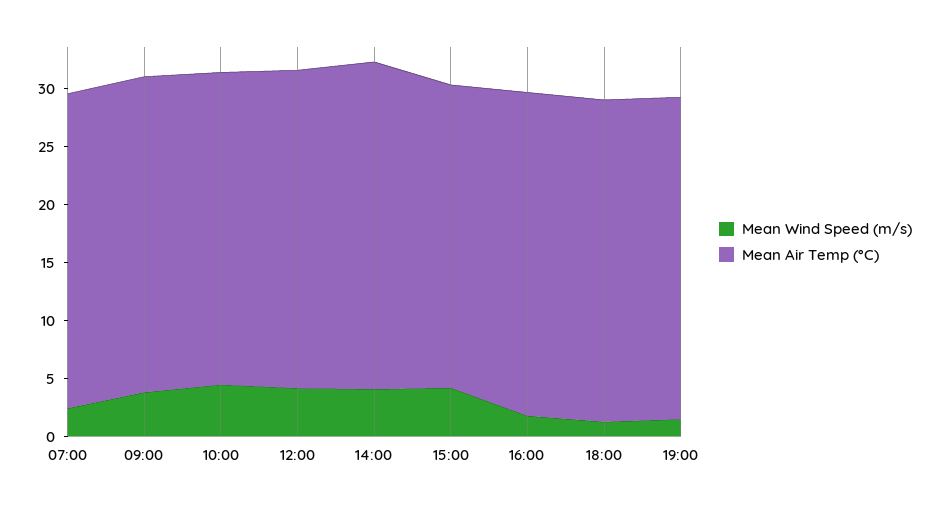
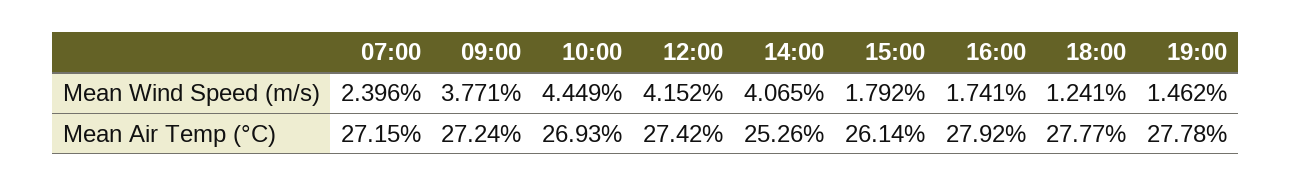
  {
    "Mean Wind Speed (m/s)": {
      "07:00": 2.396,
      "09:00": 3.771,
      "10:00": 4.449,
      "12:00": 4.152,
      "14:00": 4.065,
-     "15:00": 4,
+     "15:00": 1.792,
      "16:00": 1.741,
      "18:00": 1.241,
      "19:00": 1.462
    },
    "Mean Air Temp (°C)": {
      "07:00": 27.15,
      "09:00": 27.24,
      "10:00": 26.93,
      "12:00": 27.42,
-     "14:00": 28,
+     "14:00": 25.26,
      "15:00": 26.14,
      "16:00": 27.92,
      "18:00": 27.77,
      "19:00": 27.78
    }
  }

